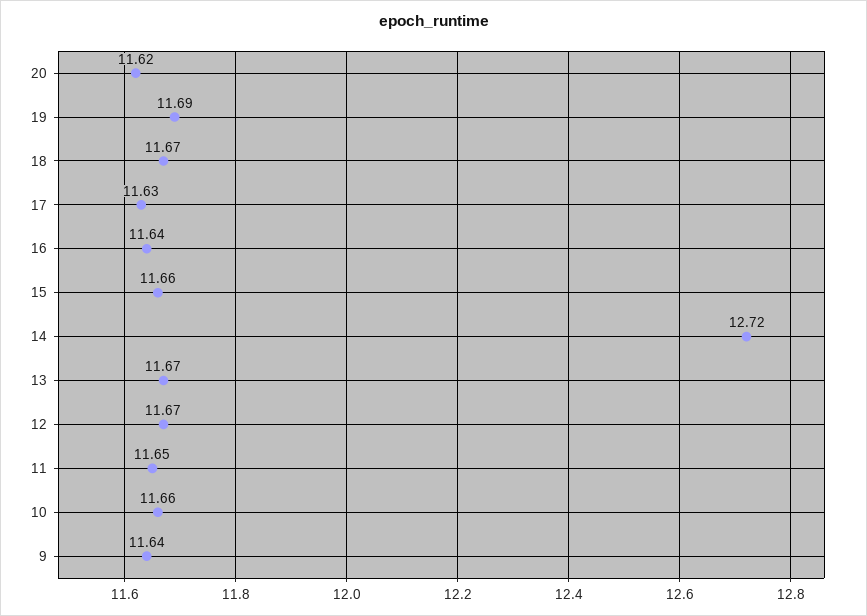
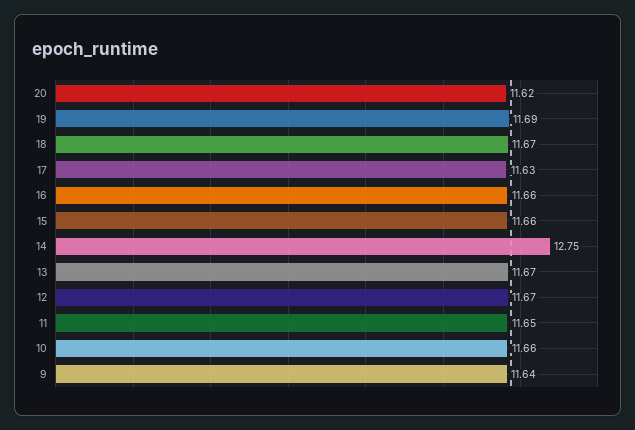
  {
    "20": 11.62,
    "19": 11.69,
    "18": 11.67,
    "17": 11.63,
-   "16": 11.64,
+   "16": 11.66,
    "15": 11.66,
-   "14": 12.72,
+   "14": 12.75,
    "13": 11.67,
    "12": 11.67,
    "11": 11.65,
    "10": 11.66,
    "9": 11.64
  }

